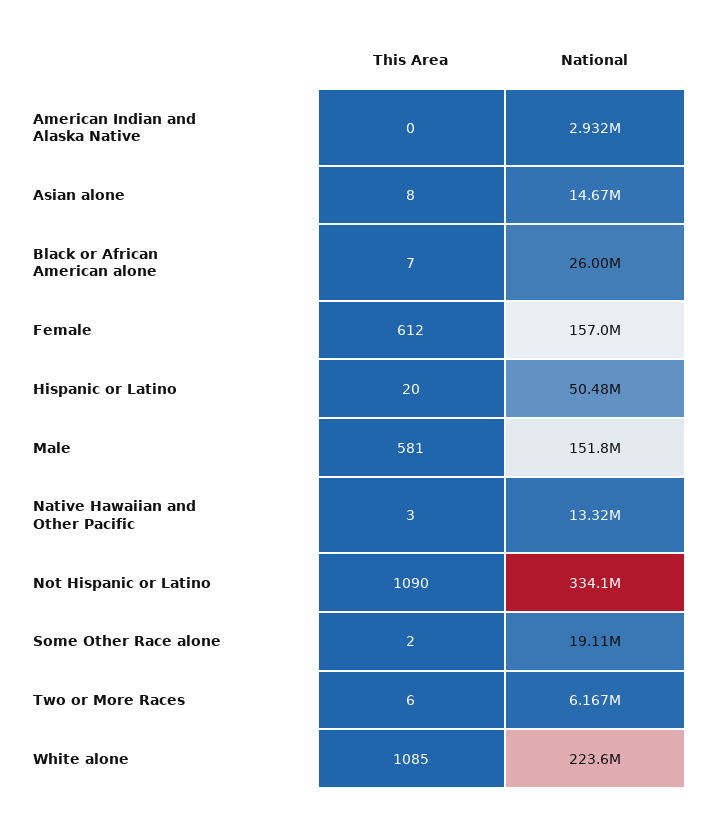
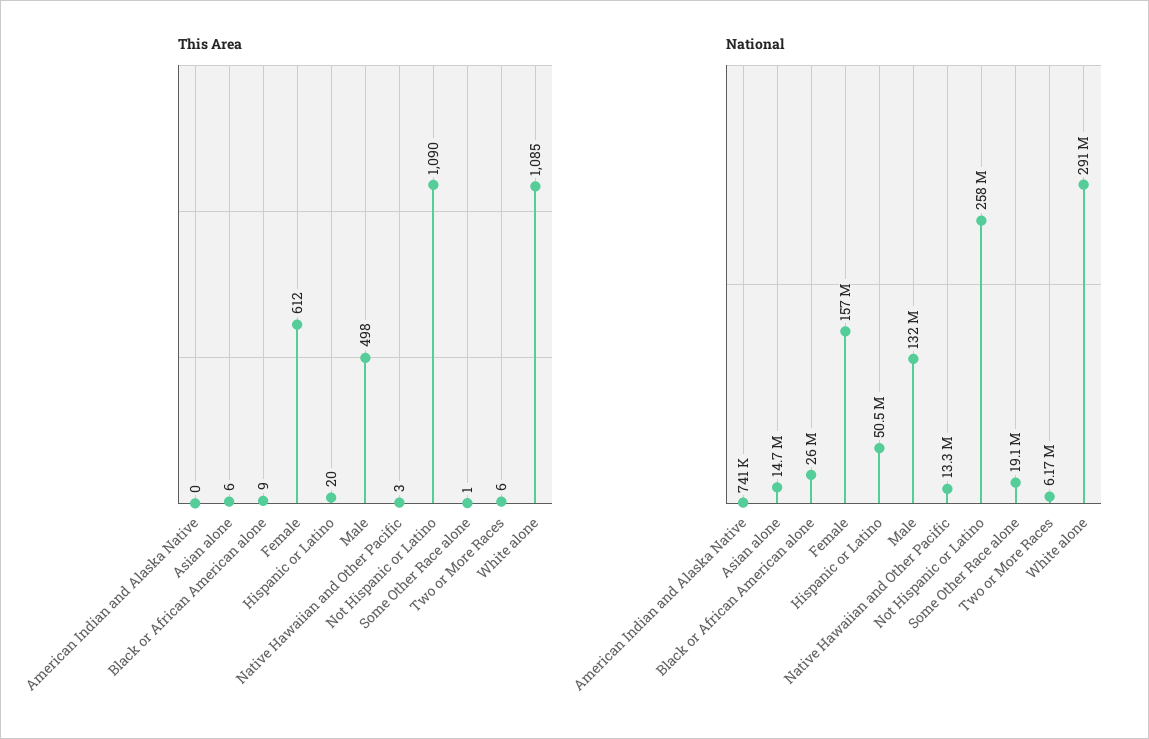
  {
    "This Area": {
      "American Indian and Alaska Native": 0,
-     "Asian alone": 8,
+     "Asian alone": 6,
-     "Black or African American alone": 7,
+     "Black or African American alone": 9,
      "Female": 612,
      "Hispanic or Latino": 20,
-     "Male": 581,
+     "Male": 498,
      "Native Hawaiian and Other Pacific": 3,
      "Not Hispanic or Latino": 1090,
-     "Some Other Race alone": 2,
+     "Some Other Race alone": 1,
      "Two or More Races": 6,
      "White alone": 1085
    },
    "National": {
-     "American Indian and Alaska Native": 2932000,
+     "American Indian and Alaska Native": 741000,
      "Asian alone": 14670000,
      "Black or African American alone": 26000000,
      "Female": 157000000,
      "Hispanic or Latino": 50480000,
-     "Male": 151800000,
+     "Male": 132000000,
      "Native Hawaiian and Other Pacific": 13320000,
-     "Not Hispanic or Latino": 334100000,
+     "Not Hispanic or Latino": 258000000,
      "Some Other Race alone": 19110000,
      "Two or More Races": 6167000,
-     "White alone": 223600000
+     "White alone": 291000000
    }
  }

